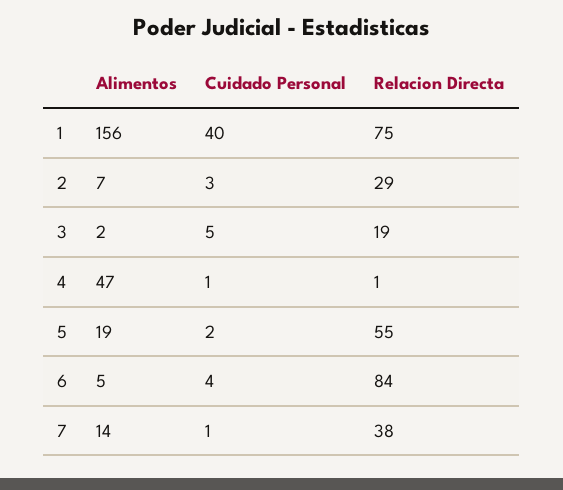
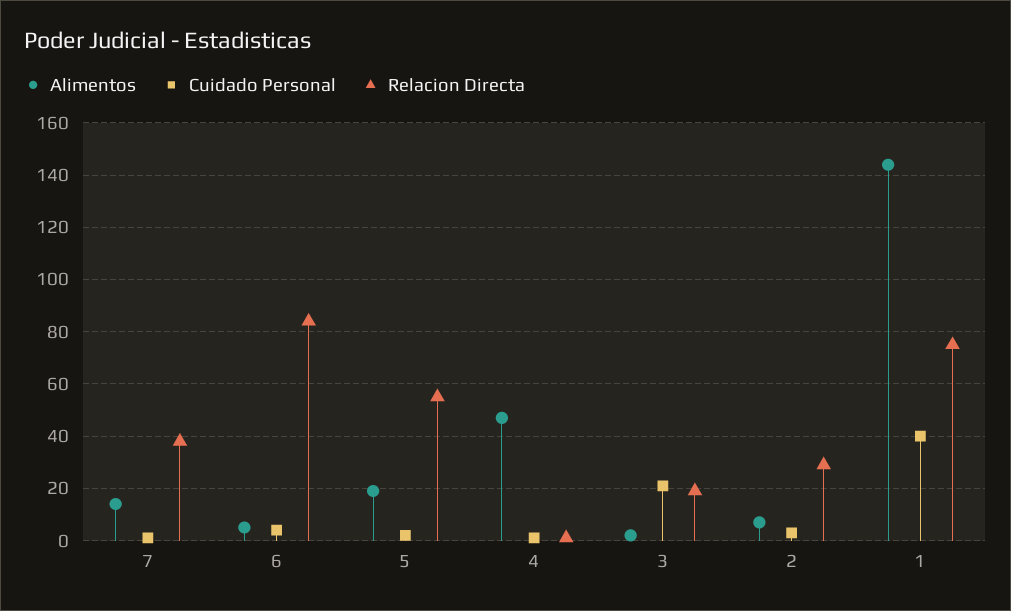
  {
    "Alimentos": {
-     "1": 156,
+     "1": 145,
      "2": 7,
      "3": 2,
      "4": 47,
      "5": 19,
      "6": 5,
      "7": 14
    },
    "Cuidado Personal": {
      "1": 40,
      "2": 3,
-     "3": 5,
+     "3": 20,
      "4": 1,
      "5": 2,
      "6": 4,
      "7": 1
    },
    "Relacion Directa": {
      "1": 75,
      "2": 29,
      "3": 19,
      "4": 1,
      "5": 55,
      "6": 84,
      "7": 38
    }
  }

